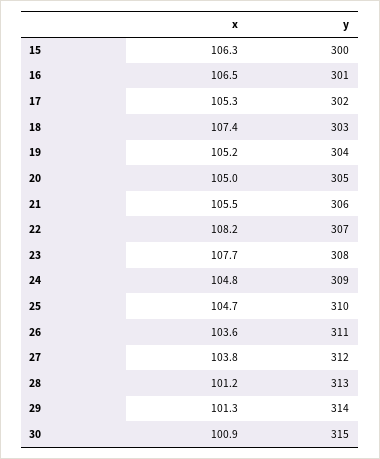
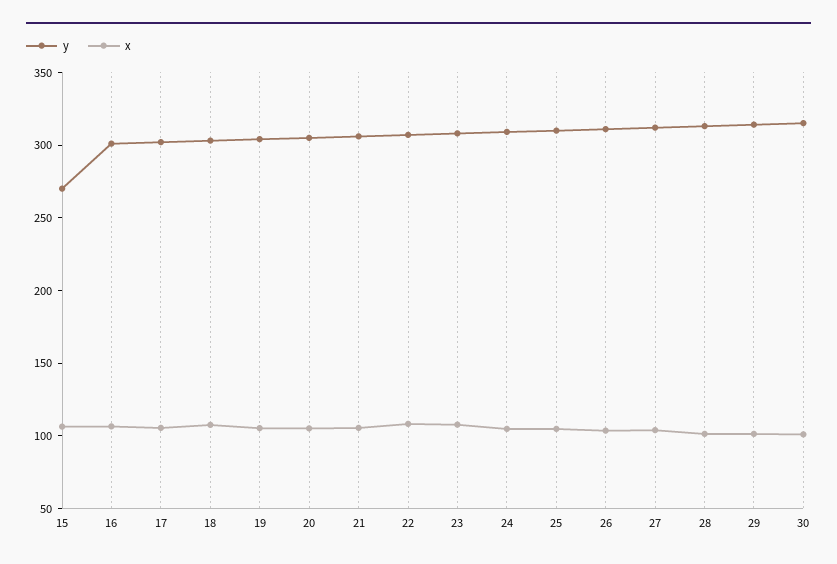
  {
    "x": {
      "15": 106.3,
      "16": 106.5,
      "17": 105.3,
      "18": 107.4,
      "19": 105.2,
      "20": 105,
      "21": 105.5,
      "22": 108.2,
      "23": 107.7,
      "24": 104.8,
      "25": 104.7,
      "26": 103.6,
      "27": 103.8,
      "28": 101.2,
      "29": 101.3,
      "30": 100.9
    },
    "y": {
-     "15": 300,
+     "15": 270,
      "16": 301,
      "17": 302,
      "18": 303,
      "19": 304,
      "20": 305,
      "21": 306,
      "22": 307,
      "23": 308,
      "24": 309,
      "25": 310,
      "26": 311,
      "27": 312,
      "28": 313,
      "29": 314,
      "30": 315
    }
  }

